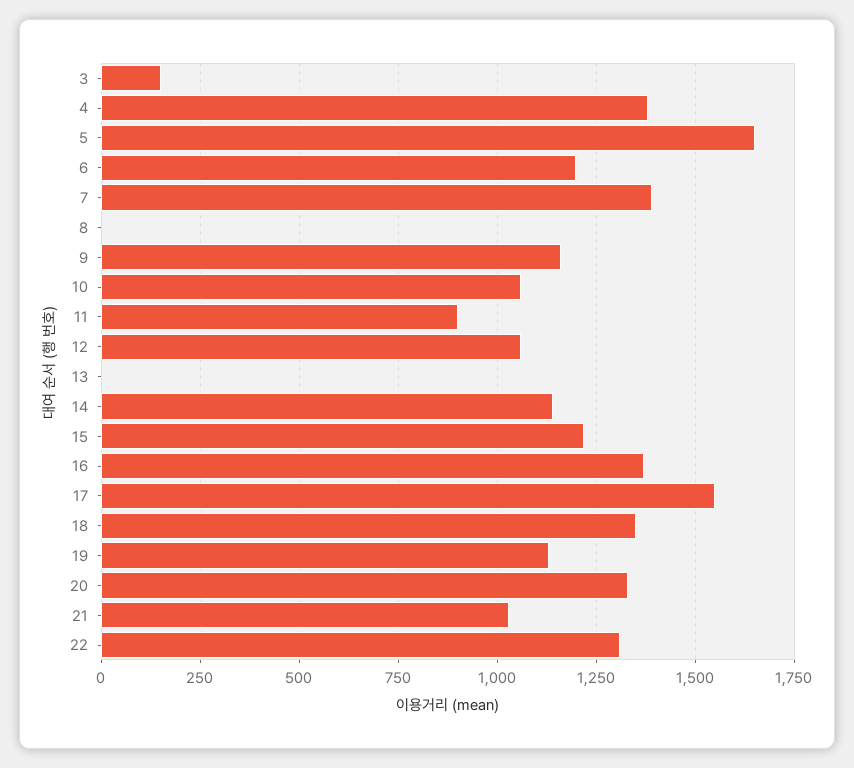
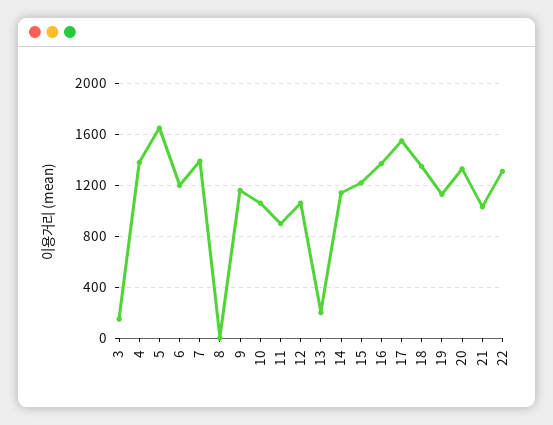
  {
    "3": 150,
    "4": 1375,
    "5": 1650,
    "6": 1200,
    "7": 1400,
    "8": 0,
    "9": 1150,
    "10": 1050,
    "11": 900,
    "12": 1050,
-   "13": 0,
+   "13": 200,
    "14": 1150,
    "15": 1225,
    "16": 1375,
    "17": 1550,
    "18": 1350,
    "19": 1125,
    "20": 1325,
    "21": 1025,
    "22": 1300
  }

